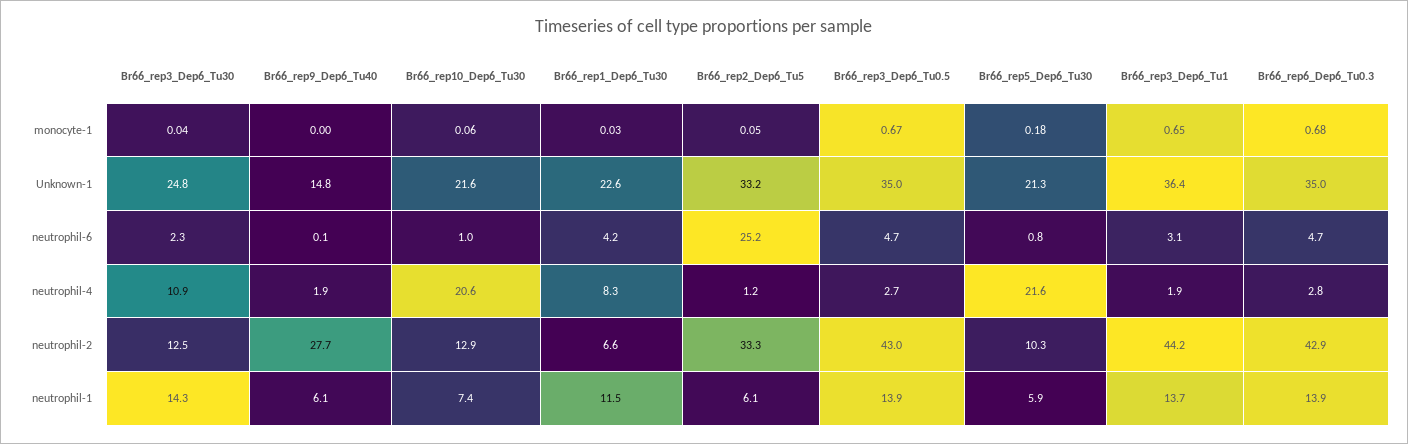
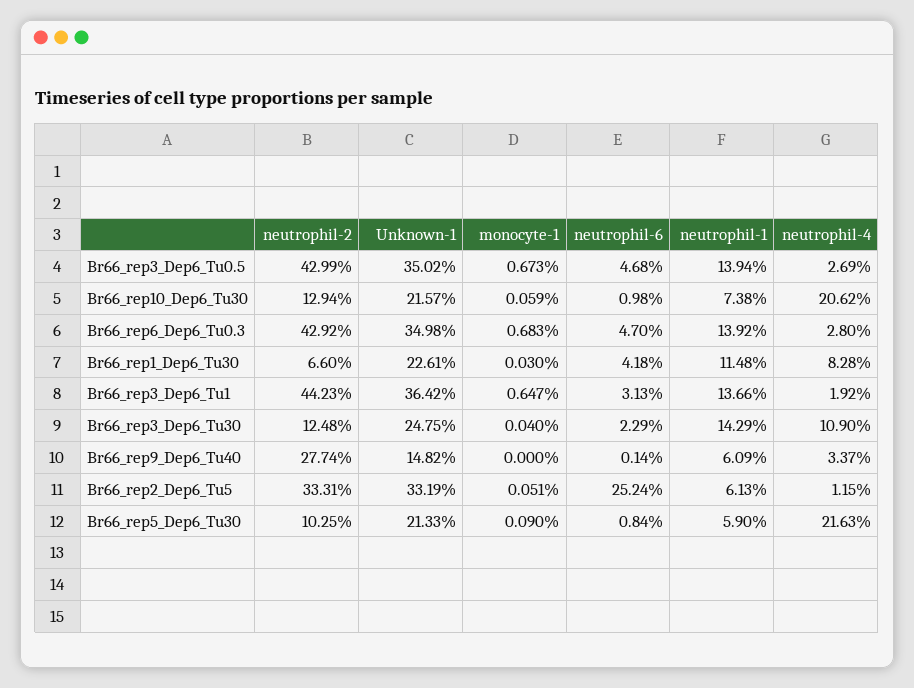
  {
    "Br66_rep3_Dep6_Tu30": {
      "monocyte-1": 0.04,
      "Unknown-1": 24.75,
      "neutrophil-6": 2.29,
      "neutrophil-4": 10.9,
      "neutrophil-2": 12.48,
      "neutrophil-1": 14.29
    },
    "Br66_rep9_Dep6_Tu40": {
      "monocyte-1": 0,
      "Unknown-1": 14.82,
      "neutrophil-6": 0.14,
-     "neutrophil-4": 1.9,
+     "neutrophil-4": 3.37,
      "neutrophil-2": 27.74,
      "neutrophil-1": 6.09
    },
    "Br66_rep10_Dep6_Tu30": {
      "monocyte-1": 0.059,
      "Unknown-1": 21.57,
      "neutrophil-6": 0.98,
      "neutrophil-4": 20.62,
      "neutrophil-2": 12.94,
      "neutrophil-1": 7.38
    },
    "Br66_rep1_Dep6_Tu30": {
      "monocyte-1": 0.03,
      "Unknown-1": 22.61,
      "neutrophil-6": 4.18,
      "neutrophil-4": 8.28,
      "neutrophil-2": 6.6,
      "neutrophil-1": 11.48
    },
    "Br66_rep2_Dep6_Tu5": {
      "monocyte-1": 0.051,
      "Unknown-1": 33.19,
      "neutrophil-6": 25.24,
      "neutrophil-4": 1.15,
      "neutrophil-2": 33.31,
      "neutrophil-1": 6.13
    },
    "Br66_rep3_Dep6_Tu0.5": {
      "monocyte-1": 0.673,
      "Unknown-1": 35.02,
      "neutrophil-6": 4.68,
      "neutrophil-4": 2.69,
      "neutrophil-2": 42.99,
      "neutrophil-1": 13.94
    },
    "Br66_rep5_Dep6_Tu30": {
-     "monocyte-1": 0.18,
+     "monocyte-1": 0.09,
      "Unknown-1": 21.33,
      "neutrophil-6": 0.84,
      "neutrophil-4": 21.63,
      "neutrophil-2": 10.25,
      "neutrophil-1": 5.9
    },
    "Br66_rep3_Dep6_Tu1": {
      "monocyte-1": 0.647,
      "Unknown-1": 36.42,
      "neutrophil-6": 3.13,
      "neutrophil-4": 1.92,
      "neutrophil-2": 44.23,
      "neutrophil-1": 13.66
    },
    "Br66_rep6_Dep6_Tu0.3": {
      "monocyte-1": 0.683,
      "Unknown-1": 34.98,
      "neutrophil-6": 4.7,
      "neutrophil-4": 2.8,
      "neutrophil-2": 42.92,
      "neutrophil-1": 13.92
    }
  }

